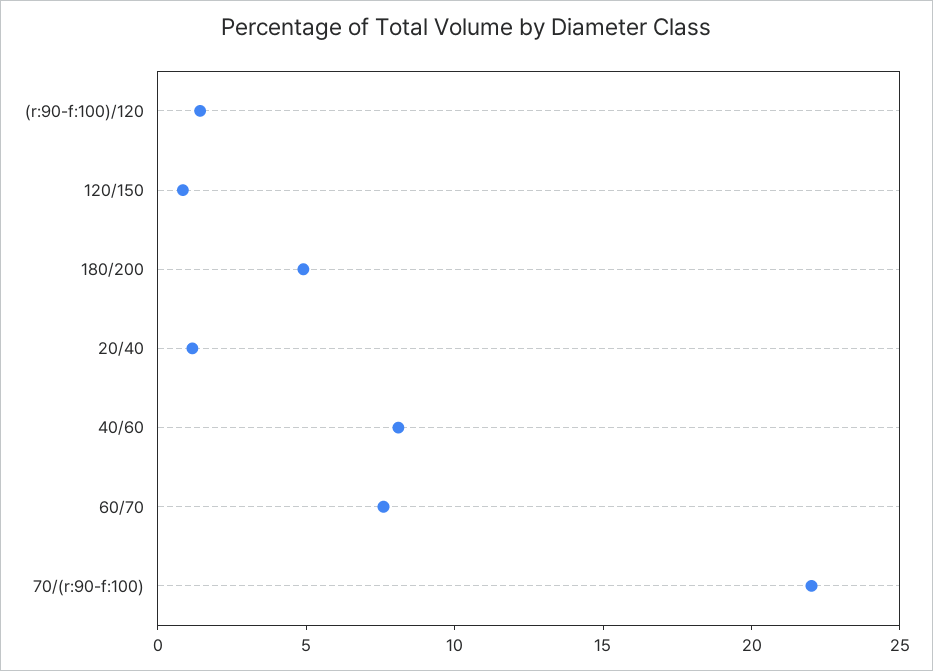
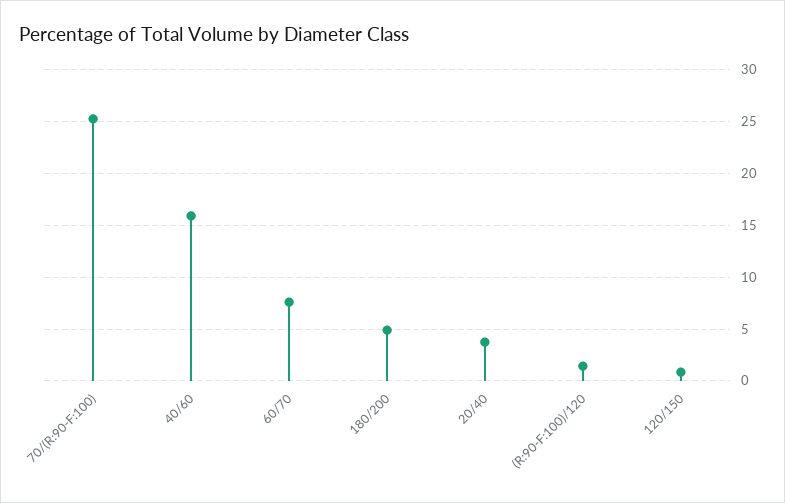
  {
    "(r:90-f:100)/120": 1,
    "120/150": 1,
    "180/200": 5,
-   "20/40": 1,
+   "20/40": 4,
-   "40/60": 8,
+   "40/60": 16,
    "60/70": 8,
-   "70/(r:90-f:100)": 22
+   "70/(r:90-f:100)": 25
  }

